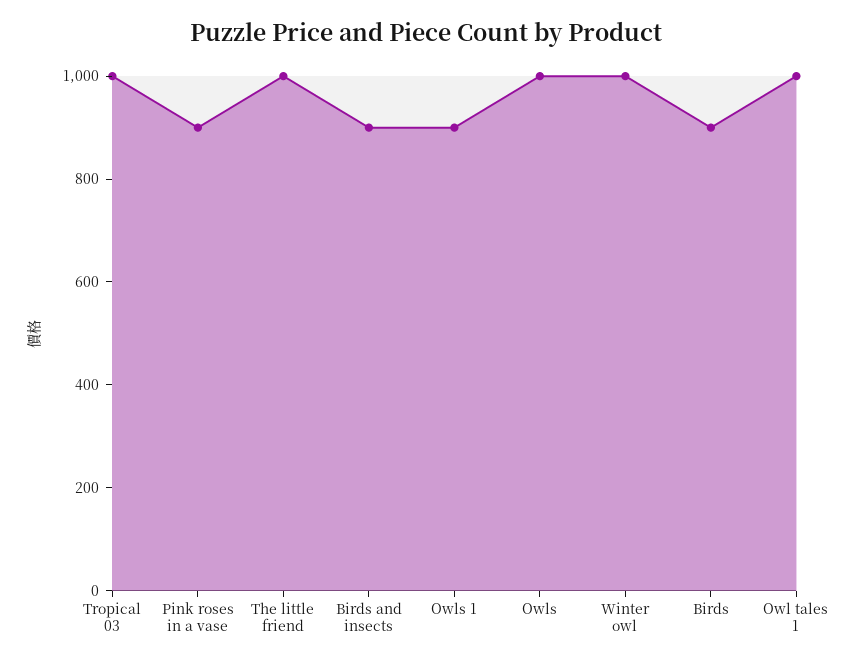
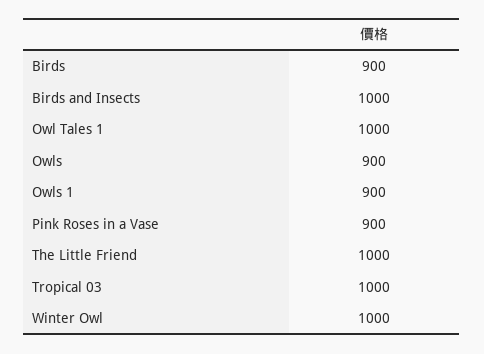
  {
    "Tropical 03": 1000,
    "Pink roses in a vase": 900,
    "The little friend": 1000,
-   "Birds and insects": 900,
+   "Birds and insects": 1000,
    "Owls 1": 900,
-   "Owls": 1000,
+   "Owls": 900,
    "Winter owl": 1000,
    "Birds": 900,
    "Owl tales 1": 1000
  }

